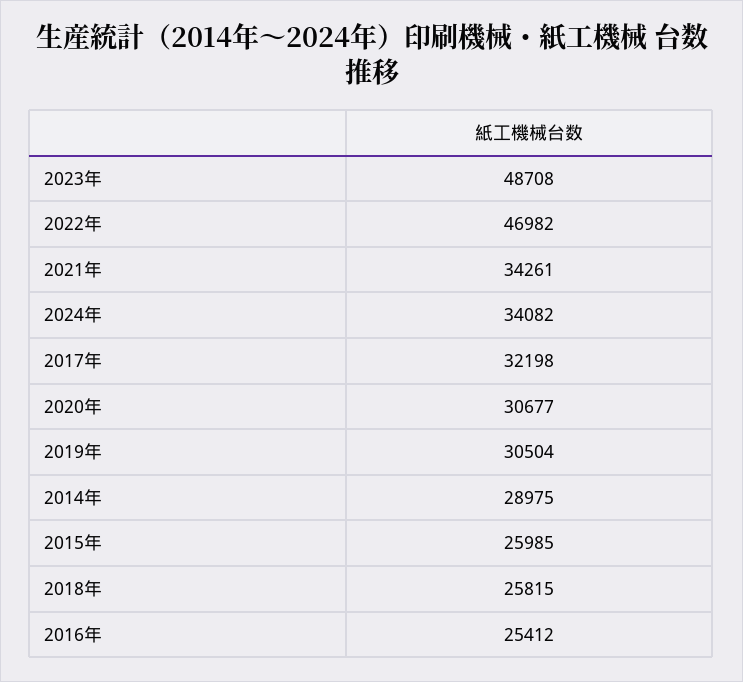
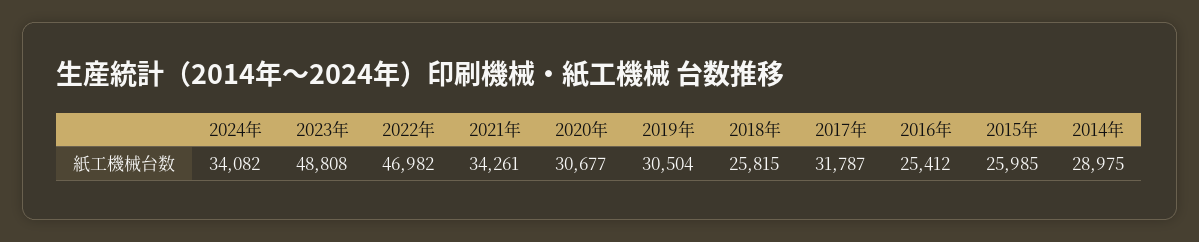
  {
-   "2023年": 48708,
+   "2023年": 48808,
    "2022年": 46982,
    "2021年": 34261,
    "2024年": 34082,
-   "2017年": 32198,
+   "2017年": 31787,
    "2020年": 30677,
    "2019年": 30504,
    "2014年": 28975,
    "2015年": 25985,
    "2018年": 25815,
    "2016年": 25412
  }

